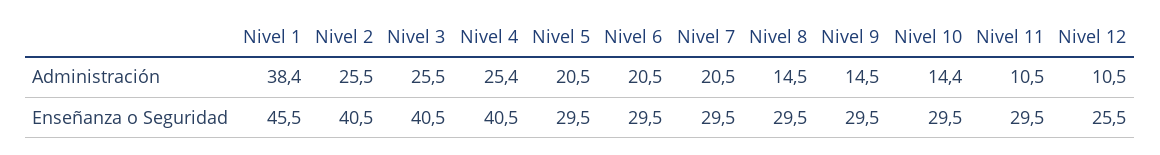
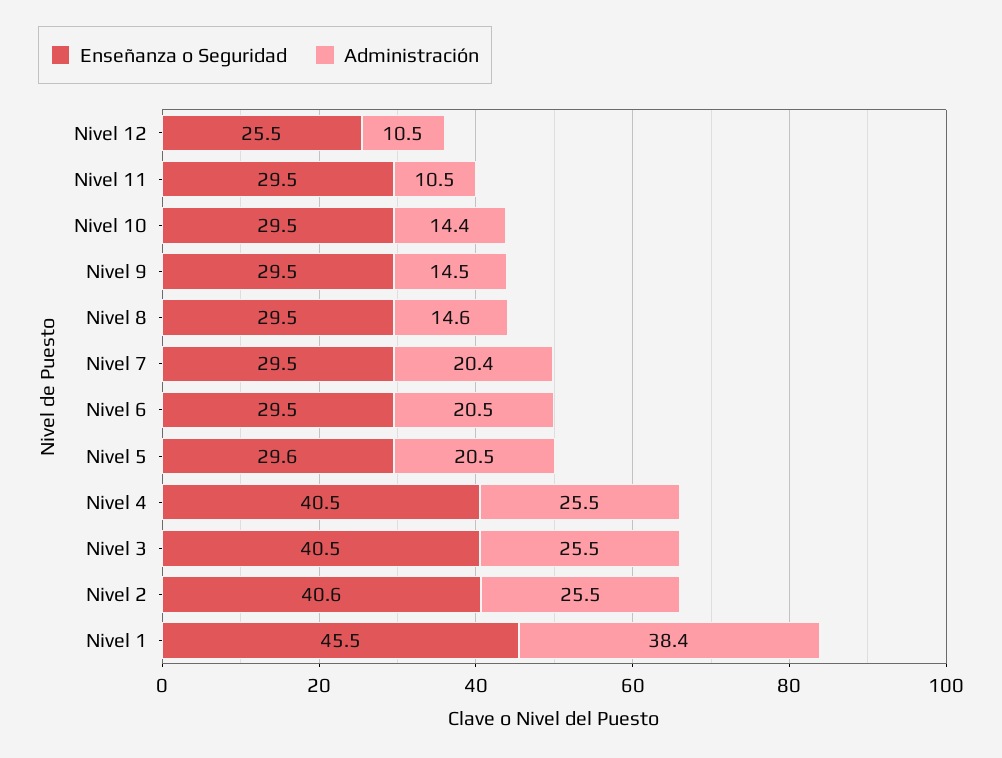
  {
    "Administración": {
      "Nivel 1": 38.4,
      "Nivel 2": 25.5,
      "Nivel 3": 25.5,
-     "Nivel 4": 25.4,
+     "Nivel 4": 25.5,
      "Nivel 5": 20.5,
      "Nivel 6": 20.5,
-     "Nivel 7": 20.5,
+     "Nivel 7": 20.4,
-     "Nivel 8": 14.5,
+     "Nivel 8": 14.6,
      "Nivel 9": 14.5,
      "Nivel 10": 14.4,
      "Nivel 11": 10.5,
      "Nivel 12": 10.5
    },
    "Enseñanza o Seguridad": {
      "Nivel 1": 45.5,
-     "Nivel 2": 40.5,
+     "Nivel 2": 40.6,
      "Nivel 3": 40.5,
      "Nivel 4": 40.5,
-     "Nivel 5": 29.5,
+     "Nivel 5": 29.6,
      "Nivel 6": 29.5,
      "Nivel 7": 29.5,
      "Nivel 8": 29.5,
      "Nivel 9": 29.5,
      "Nivel 10": 29.5,
      "Nivel 11": 29.5,
      "Nivel 12": 25.5
    }
  }

